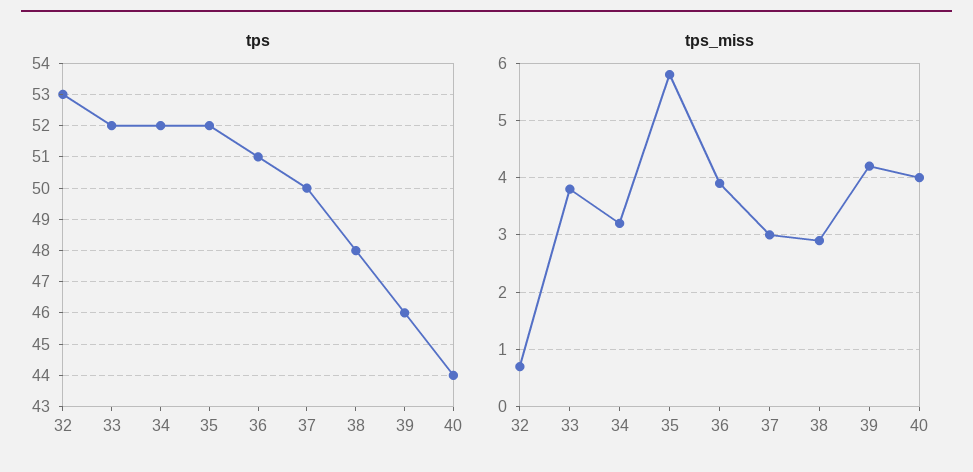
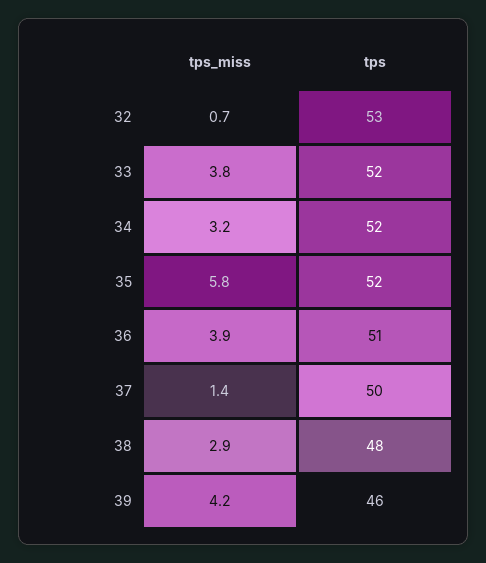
  {
    "tps": {
      "32": 53,
      "33": 52,
      "34": 52,
      "35": 52,
      "36": 51,
      "37": 50,
      "38": 48,
-     "39": 46,
+     "39": 46
-     "40": 44
    },
    "tps_miss": {
      "32": 0.7,
      "33": 3.8,
      "34": 3.2,
      "35": 5.8,
      "36": 3.9,
-     "37": 3,
+     "37": 1.4,
      "38": 2.9,
-     "39": 4.2,
+     "39": 4.2
-     "40": 4
    }
  }

